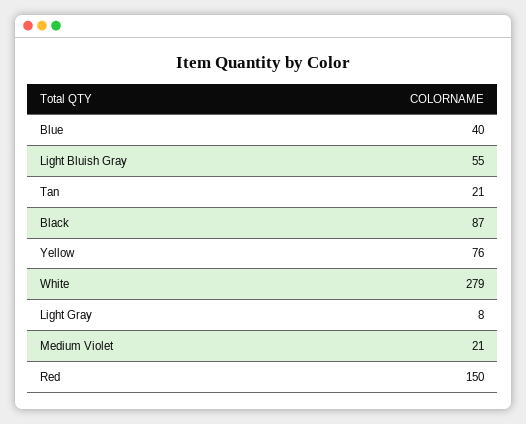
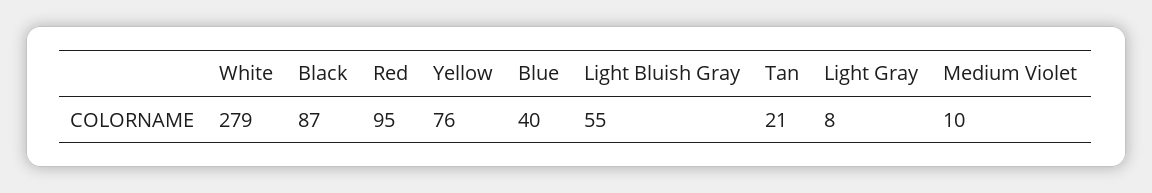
  {
    "Blue": 40,
    "Light Bluish Gray": 55,
    "Tan": 21,
    "Black": 87,
    "Yellow": 76,
    "White": 279,
    "Light Gray": 8,
-   "Medium Violet": 21,
+   "Medium Violet": 10,
-   "Red": 150
+   "Red": 95
  }

